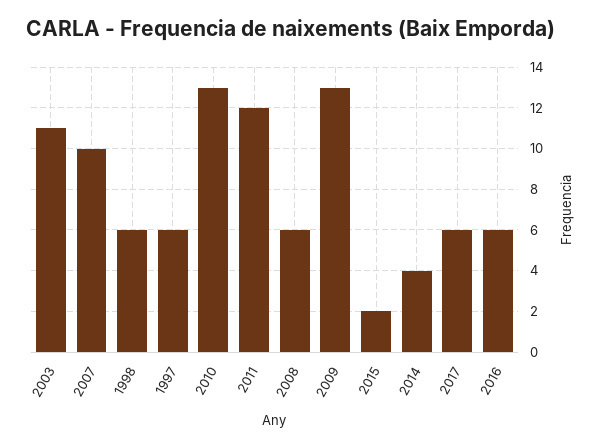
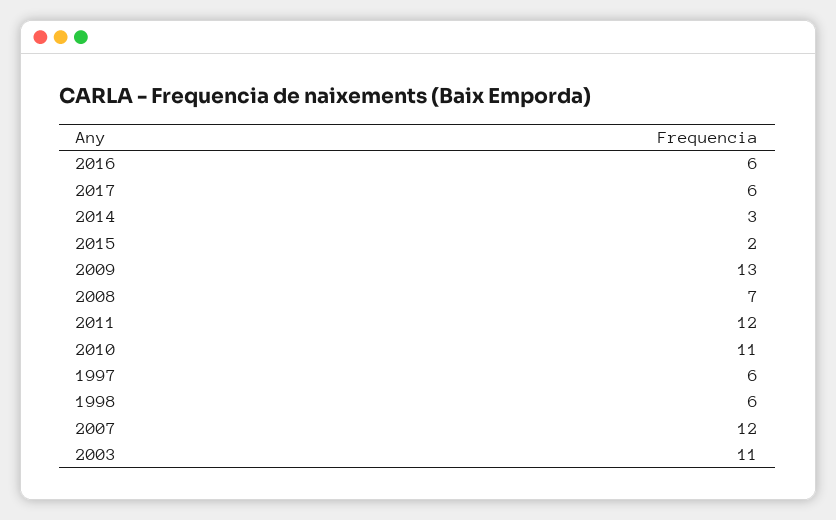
  {
    "2003": 11,
-   "2007": 10,
+   "2007": 12,
    "1998": 6,
    "1997": 6,
-   "2010": 13,
+   "2010": 11,
    "2011": 12,
-   "2008": 6,
+   "2008": 7,
    "2009": 13,
    "2015": 2,
-   "2014": 4,
+   "2014": 3,
    "2017": 6,
    "2016": 6
  }

